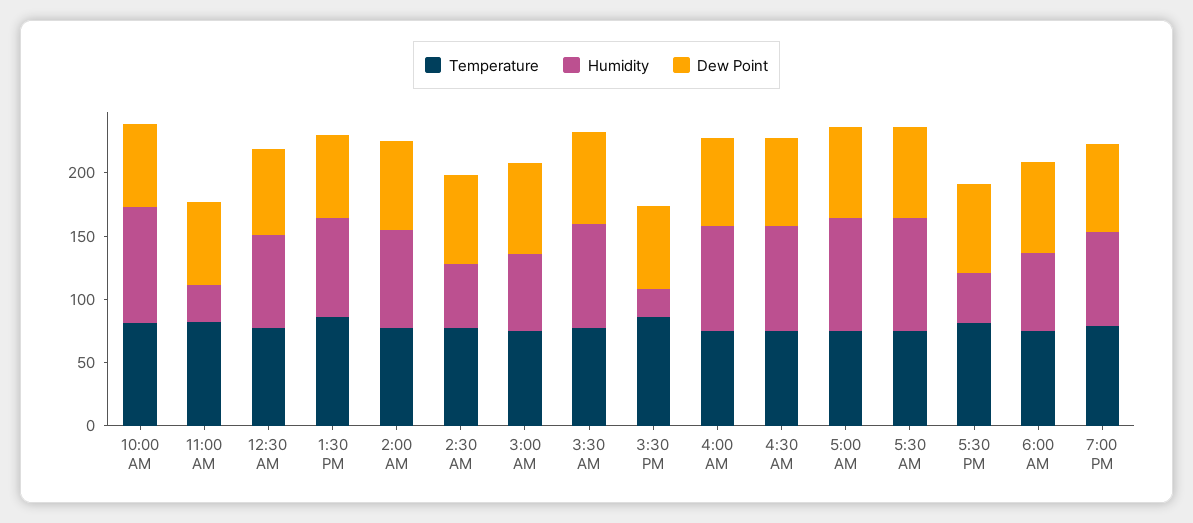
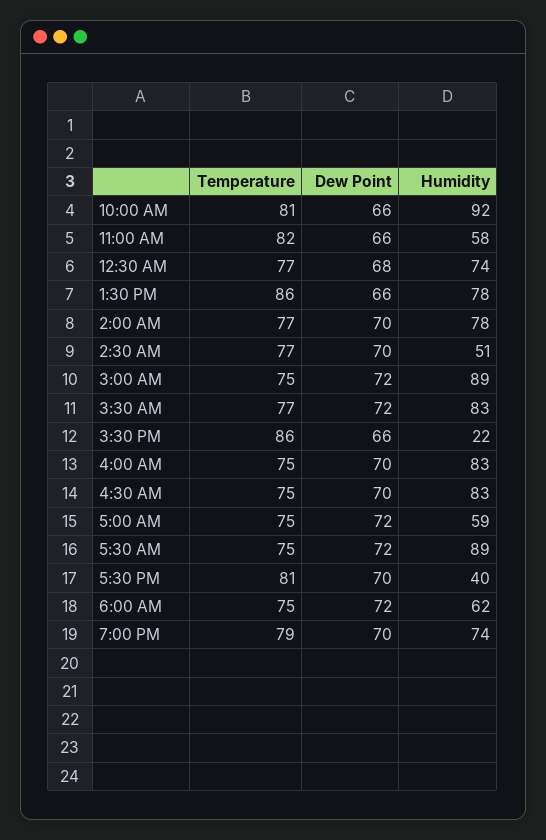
  {
    "Temperature": {
      "10:00 AM": 81,
      "11:00 AM": 82,
      "12:30 AM": 77,
      "1:30 PM": 86,
      "2:00 AM": 77,
      "2:30 AM": 77,
      "3:00 AM": 75,
      "3:30 AM": 77,
      "3:30 PM": 86,
      "4:00 AM": 75,
      "4:30 AM": 75,
      "5:00 AM": 75,
      "5:30 AM": 75,
      "5:30 PM": 81,
      "6:00 AM": 75,
      "7:00 PM": 79
    },
    "Humidity": {
      "10:00 AM": 92,
-     "11:00 AM": 30,
+     "11:00 AM": 58,
      "12:30 AM": 74,
      "1:30 PM": 78,
      "2:00 AM": 78,
      "2:30 AM": 51,
-     "3:00 AM": 60,
+     "3:00 AM": 89,
      "3:30 AM": 83,
      "3:30 PM": 22,
      "4:00 AM": 83,
      "4:30 AM": 83,
-     "5:00 AM": 90,
+     "5:00 AM": 59,
      "5:30 AM": 89,
      "5:30 PM": 40,
      "6:00 AM": 62,
      "7:00 PM": 74
    },
    "Dew Point": {
      "10:00 AM": 66,
      "11:00 AM": 66,
      "12:30 AM": 68,
      "1:30 PM": 66,
      "2:00 AM": 70,
      "2:30 AM": 70,
      "3:00 AM": 72,
      "3:30 AM": 72,
      "3:30 PM": 66,
      "4:00 AM": 70,
      "4:30 AM": 70,
      "5:00 AM": 72,
      "5:30 AM": 72,
      "5:30 PM": 70,
      "6:00 AM": 72,
      "7:00 PM": 70
    }
  }

